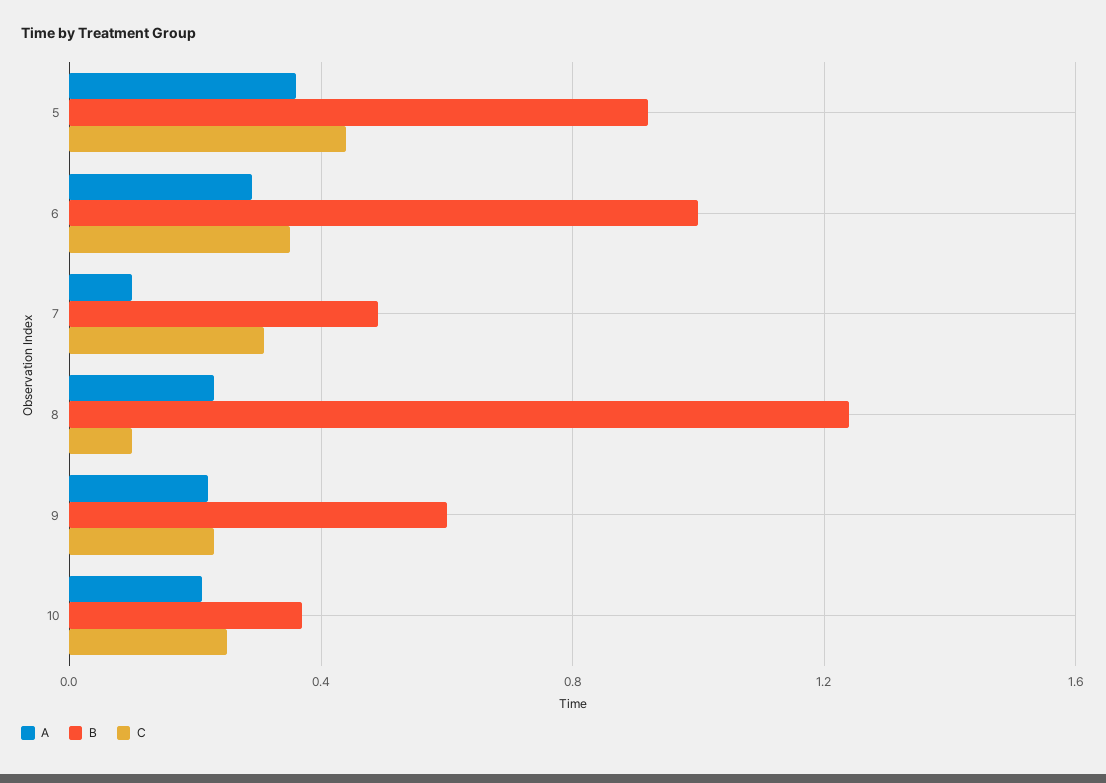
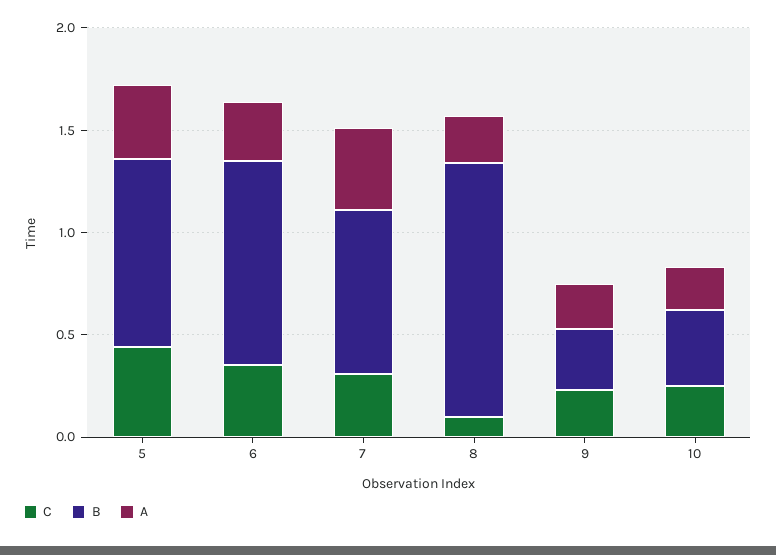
  {
    "A": {
      "5": 0.35,
      "6": 0.3,
-     "7": 0.1,
+     "7": 0.4,
      "8": 0.25,
      "9": 0.2,
      "10": 0.2
    },
    "B": {
      "5": 0.9,
      "6": 1,
-     "7": 0.5,
+     "7": 0.8,
      "8": 1.25,
-     "9": 0.6,
+     "9": 0.3,
      "10": 0.35
    },
    "C": {
      "5": 0.45,
      "6": 0.35,
      "7": 0.3,
      "8": 0.1,
      "9": 0.25,
      "10": 0.25
    }
  }

